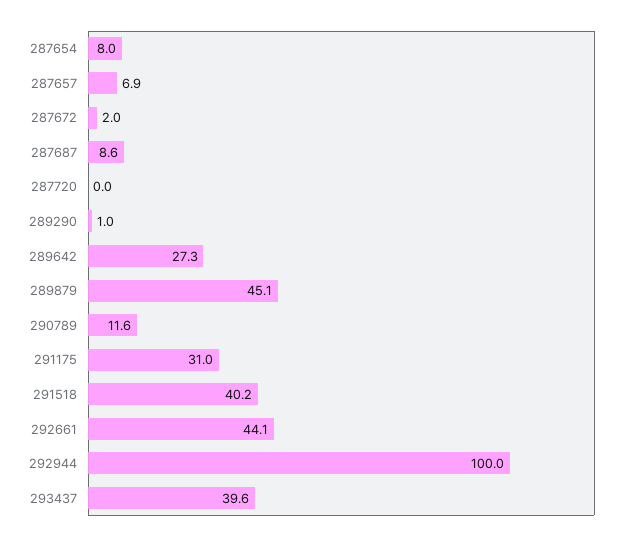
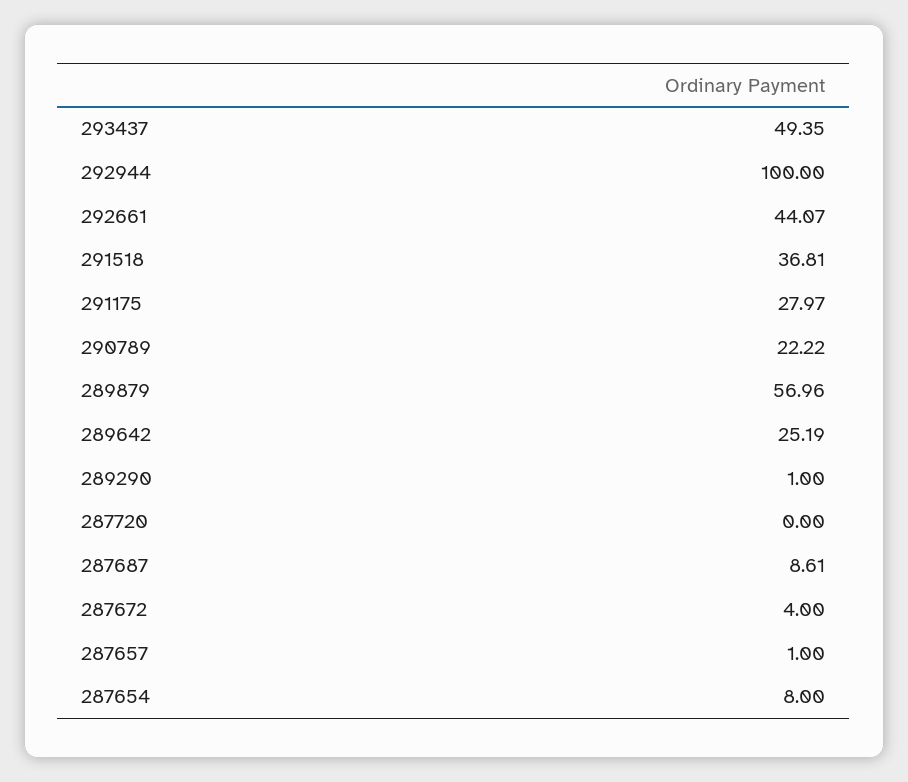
  {
    "287654": 8,
-   "287657": 6.9,
+   "287657": 1,
-   "287672": 2,
+   "287672": 4,
    "287687": 8.61,
    "287720": 0,
    "289290": 1,
-   "289642": 27.3,
+   "289642": 25.19,
-   "289879": 45.1,
+   "289879": 56.96,
-   "290789": 11.6,
+   "290789": 22.22,
-   "291175": 31,
+   "291175": 27.97,
-   "291518": 40.2,
+   "291518": 36.81,
    "292661": 44.07,
    "292944": 100,
-   "293437": 39.6
+   "293437": 49.35
  }

